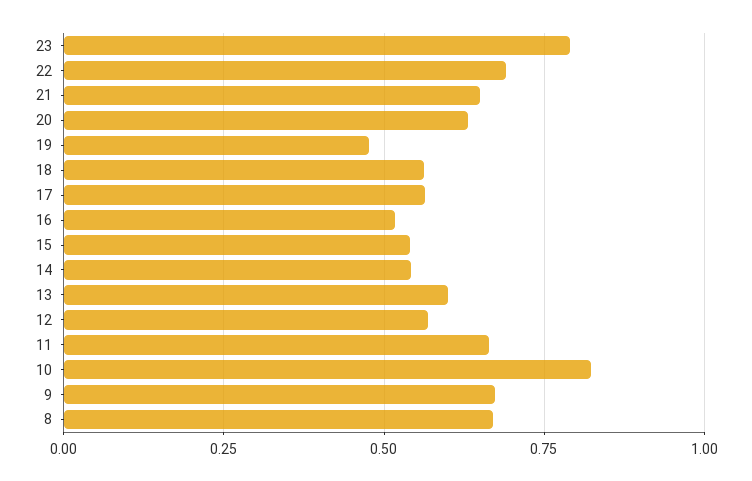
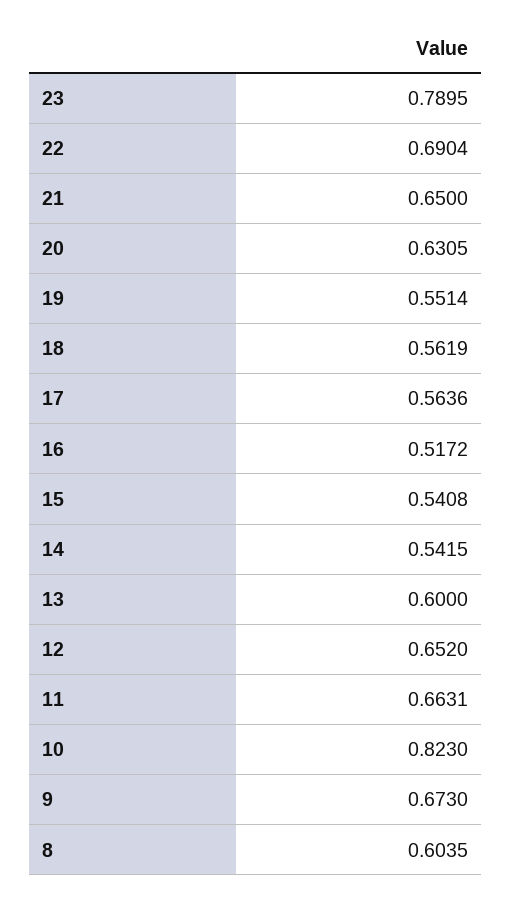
  {
    "23": 0.7895,
    "22": 0.6904,
    "21": 0.65,
    "20": 0.6305,
-   "19": 0.475,
+   "19": 0.5514,
    "18": 0.5619,
    "17": 0.5636,
    "16": 0.5172,
    "15": 0.5408,
    "14": 0.5415,
    "13": 0.6,
-   "12": 0.575,
+   "12": 0.652,
    "11": 0.6631,
    "10": 0.823,
    "9": 0.673,
-   "8": 0.675
+   "8": 0.6035
  }

